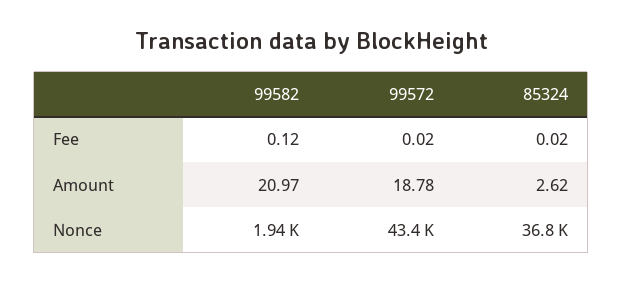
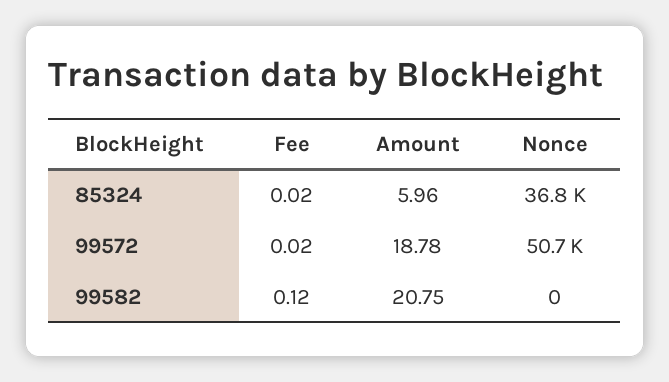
  {
    "99582": {
      "Fee": 0.12,
-     "Amount": 20.97,
+     "Amount": 20.75,
-     "Nonce": 1940
+     "Nonce": 0
    },
    "99572": {
      "Fee": 0.02,
      "Amount": 18.78,
-     "Nonce": 43400
+     "Nonce": 50700
    },
    "85324": {
      "Fee": 0.02,
-     "Amount": 2.62,
+     "Amount": 5.96,
      "Nonce": 36800
    }
  }

